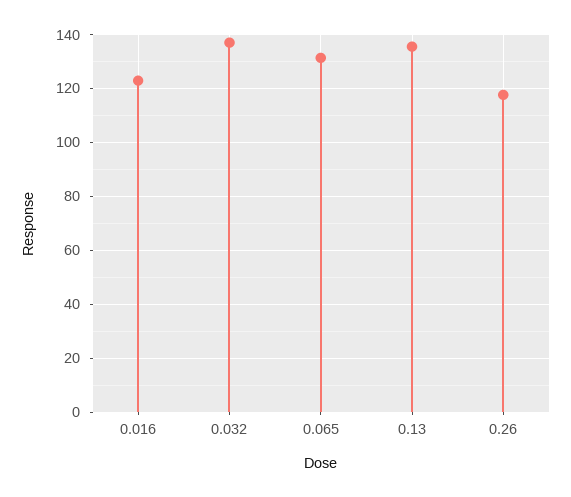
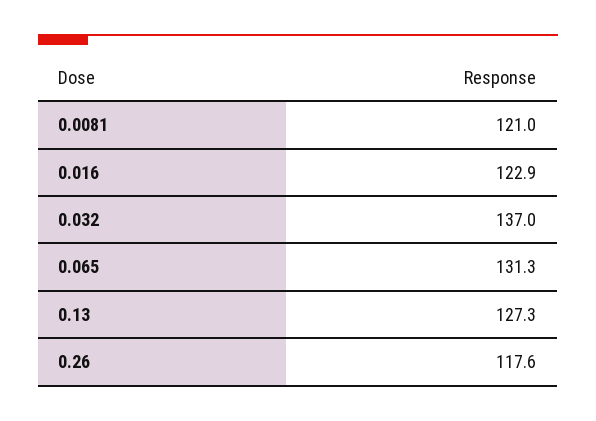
  {
    "0.016": 122.9,
    "0.032": 137,
    "0.065": 131.3,
-   "0.13": 135,
+   "0.13": 127.3,
-   "0.26": 117.6
+   "0.26": 117.6,
+   "0.0081": 121
  }

